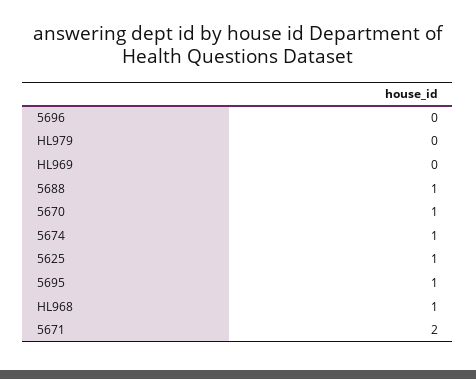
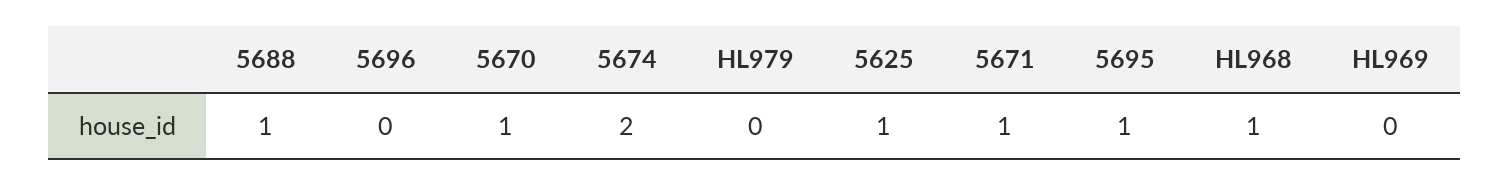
  {
    "5696": 0,
    "HL979": 0,
    "HL969": 0,
    "5688": 1,
    "5670": 1,
-   "5674": 1,
+   "5674": 2,
    "5625": 1,
    "5695": 1,
    "HL968": 1,
-   "5671": 2
+   "5671": 1
  }

